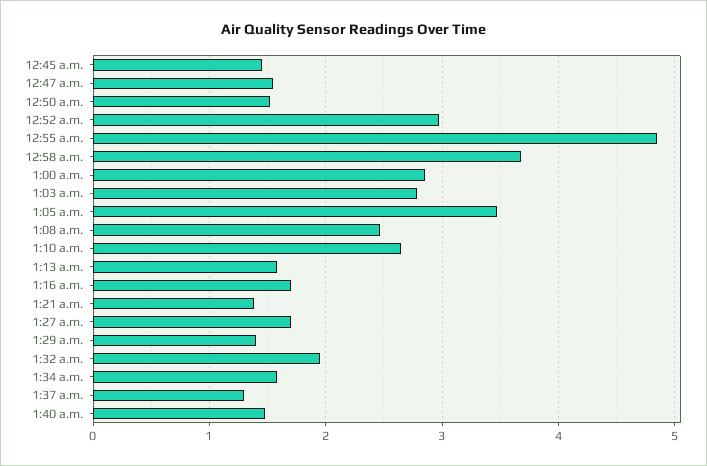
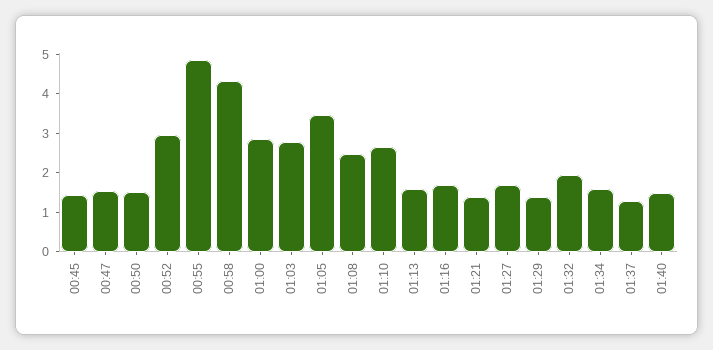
  {
    "12:45 a.m.": 1.5,
    "12:47 a.m.": 1.6,
    "12:50 a.m.": 1.5,
    "12:52 a.m.": 3,
    "12:55 a.m.": 4.9,
-   "12:58 a.m.": 3.7,
+   "12:58 a.m.": 4.25,
    "1:00 a.m.": 2.9,
    "1:03 a.m.": 2.8,
    "1:05 a.m.": 3.5,
    "1:08 a.m.": 2.5,
    "1:10 a.m.": 2.7,
    "1:13 a.m.": 1.6,
    "1:16 a.m.": 1.7,
    "1:21 a.m.": 1.4,
    "1:27 a.m.": 1.7,
    "1:29 a.m.": 1.4,
    "1:32 a.m.": 2,
    "1:34 a.m.": 1.6,
    "1:37 a.m.": 1.3,
    "1:40 a.m.": 1.5
  }

